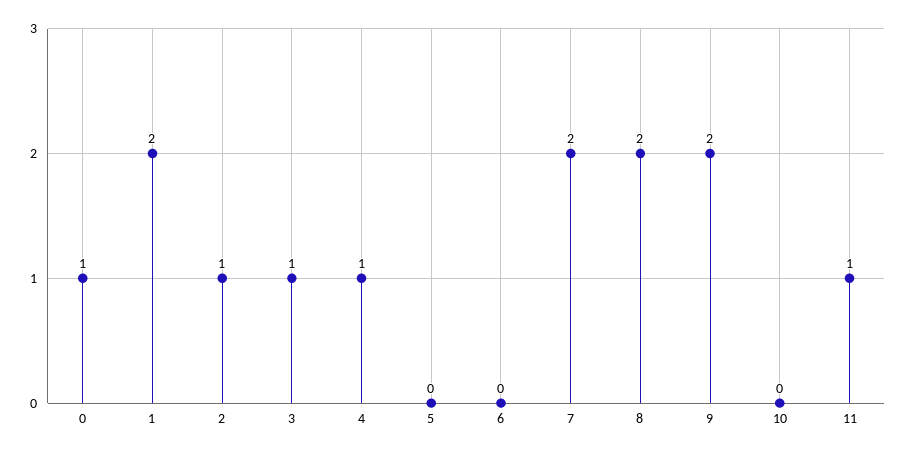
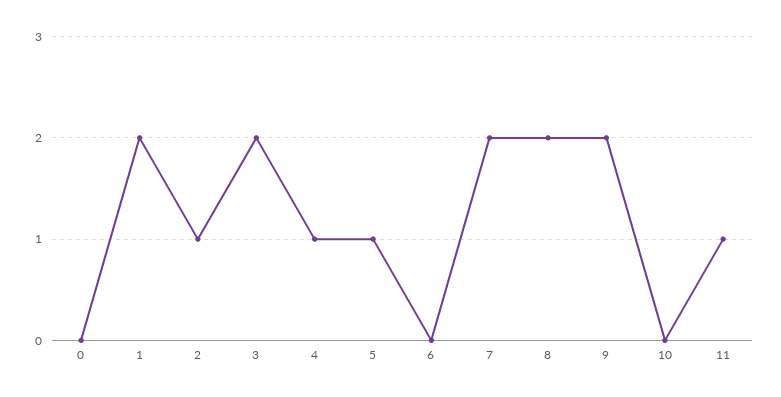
  {
-   "0": 1,
+   "0": 0,
    "1": 2,
    "2": 1,
-   "3": 1,
+   "3": 2,
    "4": 1,
-   "5": 0,
+   "5": 1,
    "6": 0,
    "7": 2,
    "8": 2,
    "9": 2,
    "10": 0,
    "11": 1
  }

